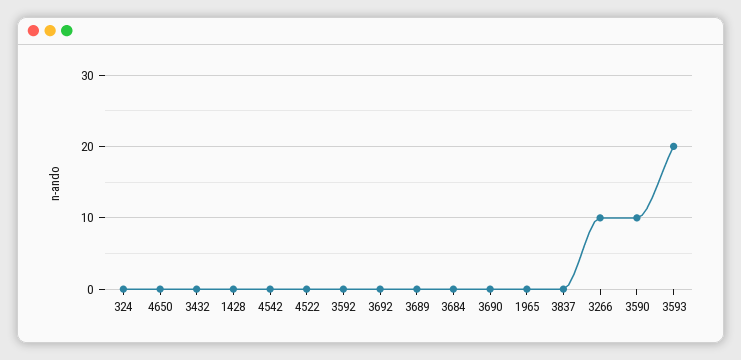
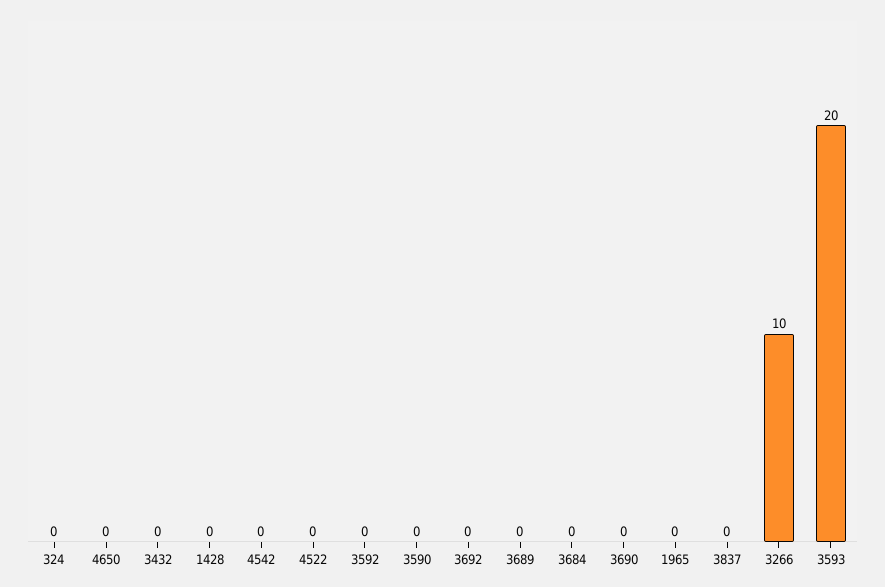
  {
    "324": 0,
    "4650": 0,
    "3432": 0,
    "1428": 0,
    "4542": 0,
    "4522": 0,
    "3592": 0,
    "3692": 0,
    "3689": 0,
    "3684": 0,
    "3690": 0,
    "1965": 0,
    "3837": 0,
    "3266": 10,
-   "3590": 10,
+   "3590": 0,
    "3593": 20
  }

